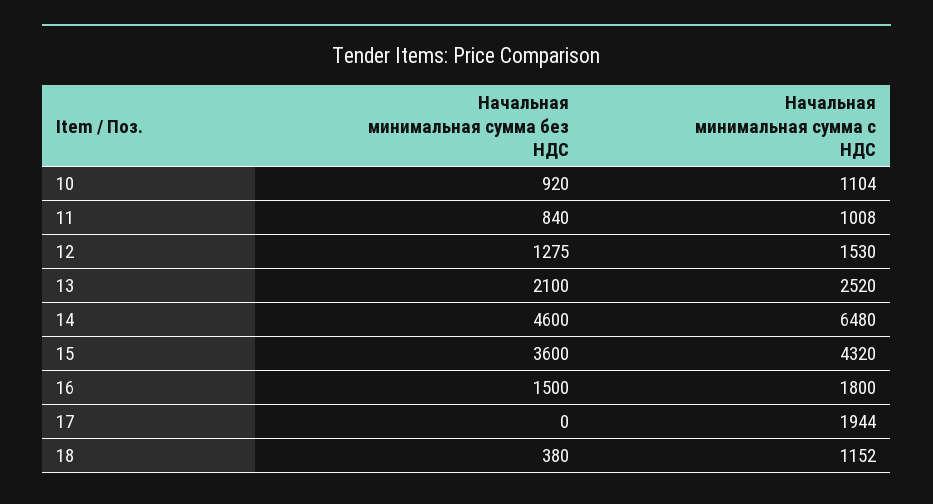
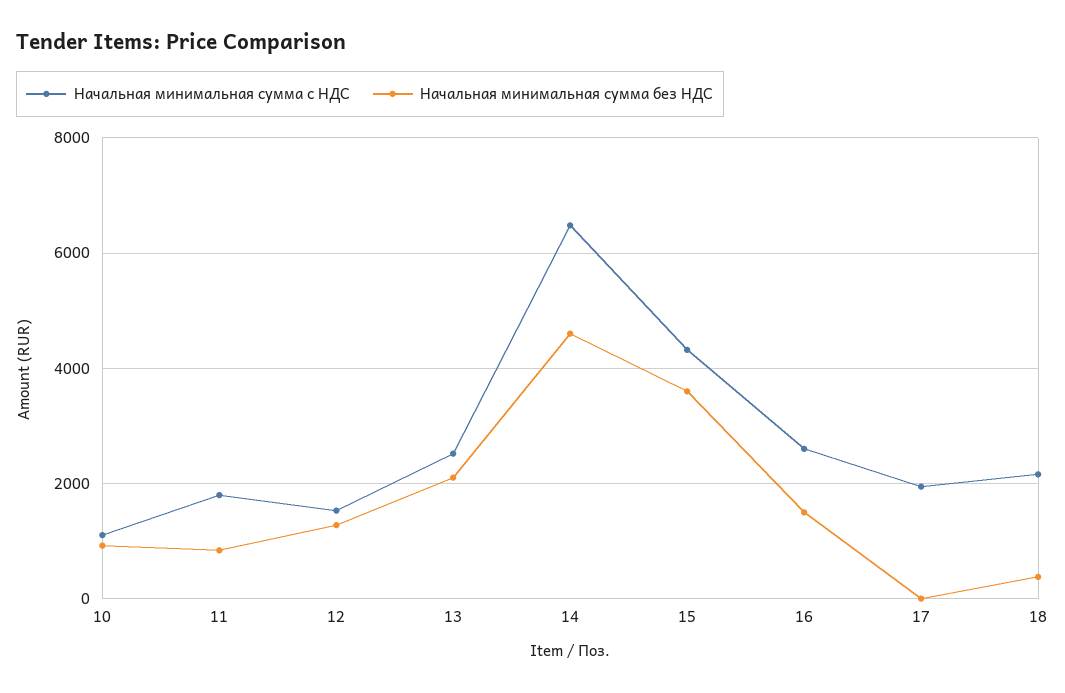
  {
    "Начальная минимальная сумма без НДС": {
      "10": 920,
      "11": 840,
      "12": 1275,
      "13": 2100,
      "14": 4600,
      "15": 3600,
      "16": 1500,
      "17": 0,
      "18": 380
    },
    "Начальная минимальная сумма с НДС": {
      "10": 1104,
-     "11": 1008,
+     "11": 1800,
      "12": 1530,
      "13": 2520,
      "14": 6480,
      "15": 4320,
-     "16": 1800,
+     "16": 2600,
      "17": 1944,
-     "18": 1152
+     "18": 2200
    }
  }

